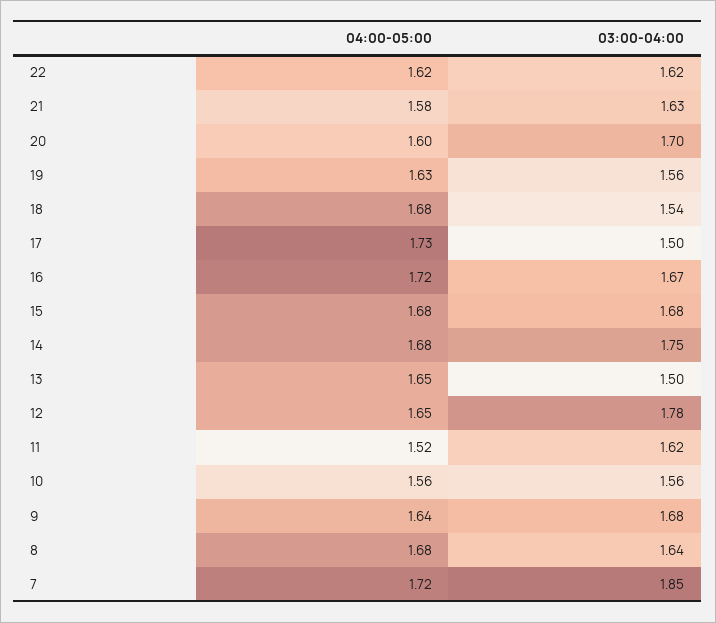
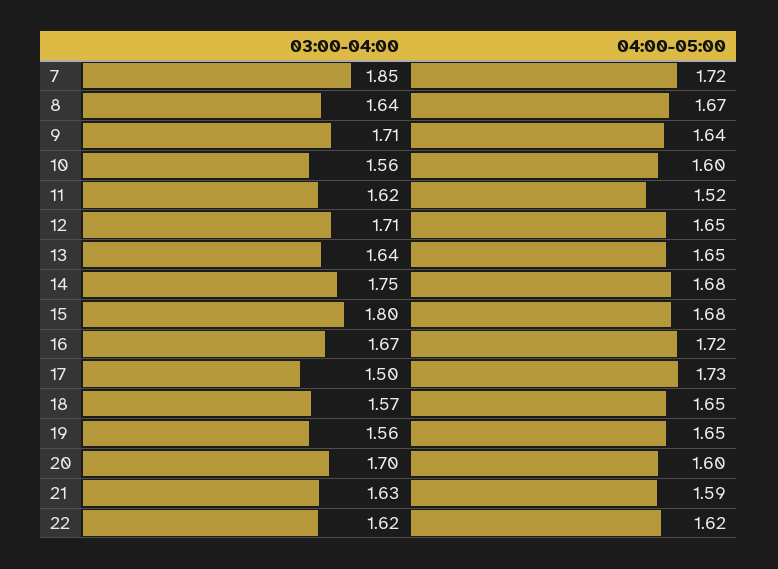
  {
    "04:00-05:00": {
      "22": 1.62,
-     "21": 1.58,
+     "21": 1.59,
      "20": 1.6,
-     "19": 1.63,
+     "19": 1.65,
-     "18": 1.68,
+     "18": 1.65,
      "17": 1.73,
      "16": 1.72,
      "15": 1.68,
      "14": 1.68,
      "13": 1.65,
      "12": 1.65,
      "11": 1.52,
-     "10": 1.56,
+     "10": 1.6,
      "9": 1.64,
-     "8": 1.68,
+     "8": 1.67,
      "7": 1.72
    },
    "03:00-04:00": {
      "22": 1.62,
      "21": 1.63,
      "20": 1.7,
      "19": 1.56,
-     "18": 1.54,
+     "18": 1.57,
      "17": 1.5,
      "16": 1.67,
-     "15": 1.68,
+     "15": 1.8,
      "14": 1.75,
-     "13": 1.5,
+     "13": 1.64,
-     "12": 1.78,
+     "12": 1.71,
      "11": 1.62,
      "10": 1.56,
-     "9": 1.68,
+     "9": 1.71,
      "8": 1.64,
      "7": 1.85
    }
  }

